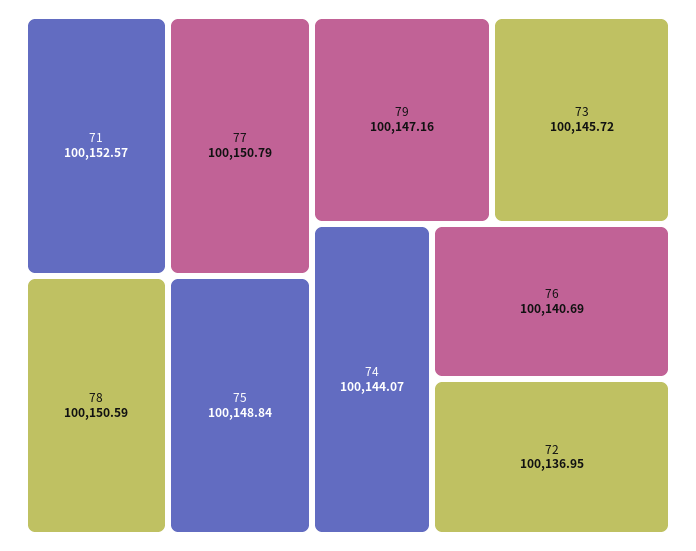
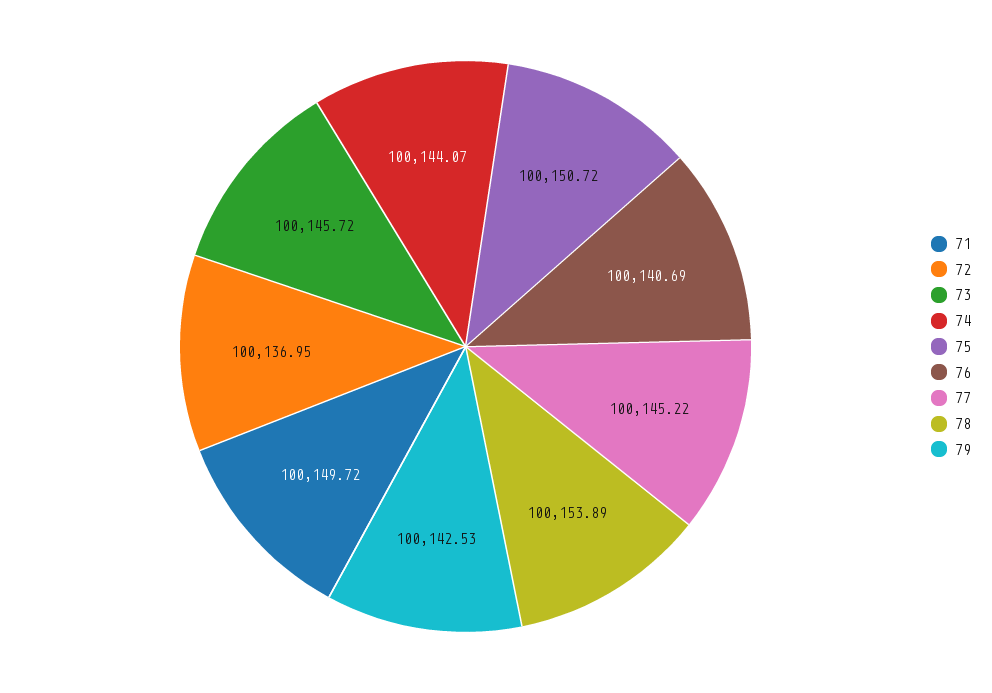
  {
-   "71": 100152.57,
+   "71": 100149.72,
-   "77": 100150.79,
+   "77": 100145.22,
-   "78": 100150.59,
+   "78": 100153.89,
-   "75": 100148.84,
+   "75": 100150.72,
-   "79": 100147.16,
+   "79": 100142.53,
    "73": 100145.72,
    "74": 100144.07,
    "76": 100140.69,
    "72": 100136.95
  }

